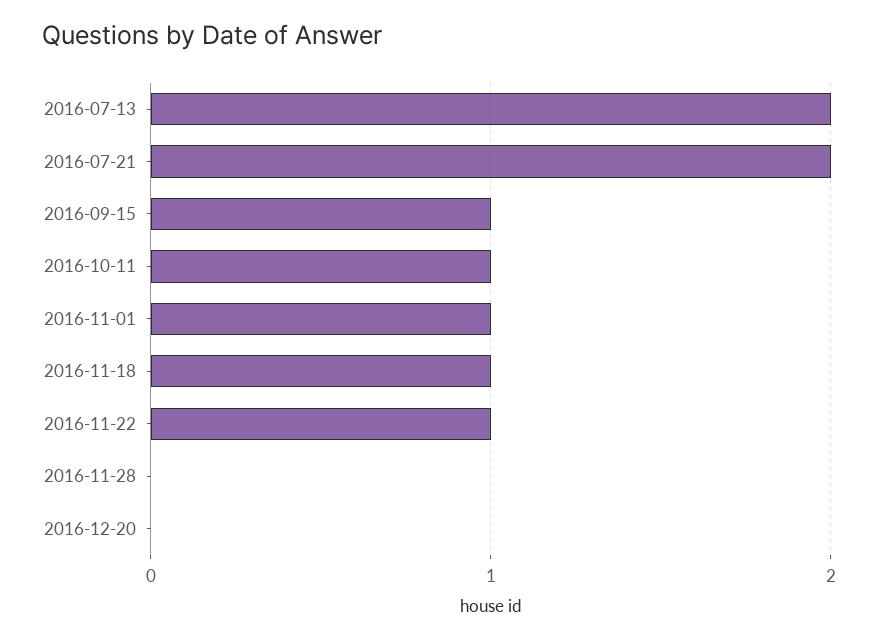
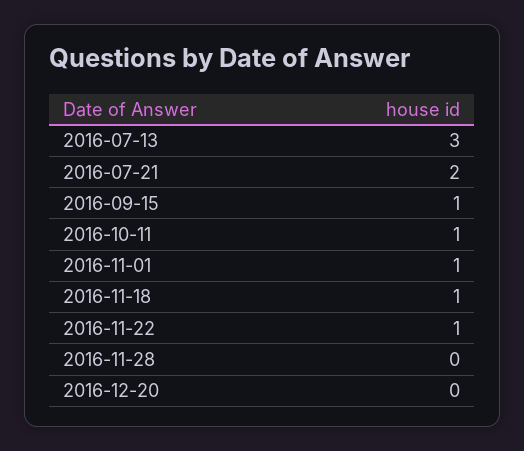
  {
-   "2016-07-13": 2,
+   "2016-07-13": 3,
    "2016-07-21": 2,
    "2016-09-15": 1,
    "2016-10-11": 1,
    "2016-11-01": 1,
    "2016-11-18": 1,
    "2016-11-22": 1,
    "2016-11-28": 0,
    "2016-12-20": 0
  }

